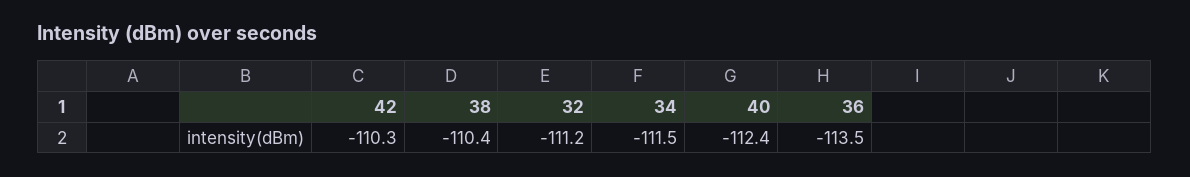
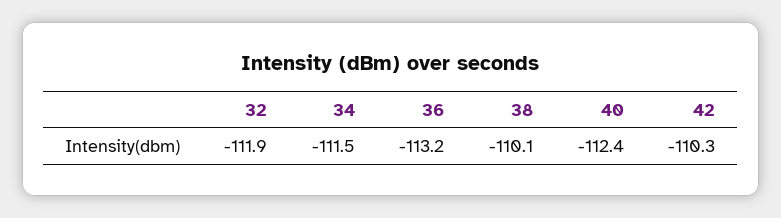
  {
    "42": -110.3,
-   "38": -110.4,
+   "38": -110.1,
-   "32": -111.2,
+   "32": -111.9,
    "34": -111.5,
    "40": -112.4,
-   "36": -113.5
+   "36": -113.2
  }

